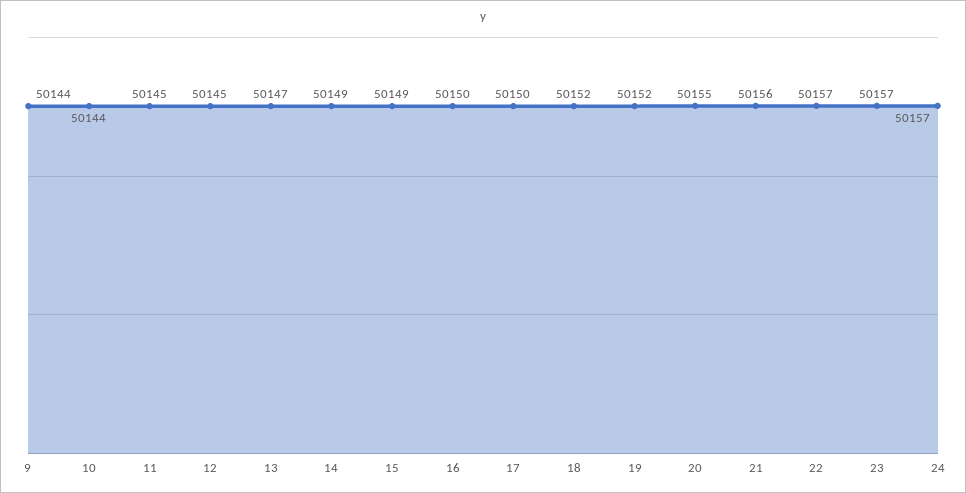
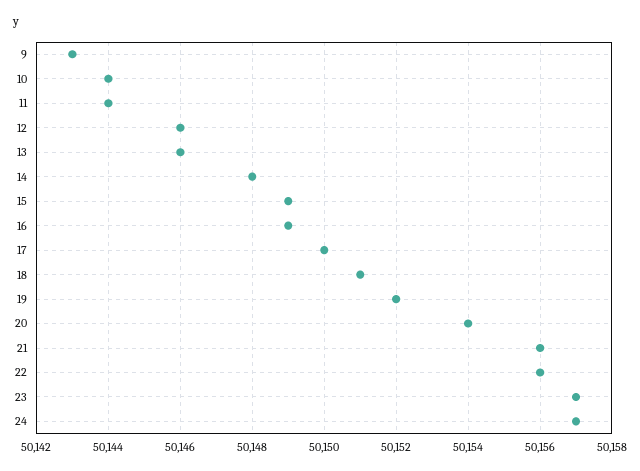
  {
-   "9": 50144,
+   "9": 50143,
    "10": 50144,
-   "11": 50145,
+   "11": 50144,
-   "12": 50145,
+   "12": 50146,
-   "13": 50147,
+   "13": 50146,
-   "14": 50149,
+   "14": 50148,
    "15": 50149,
-   "16": 50150,
+   "16": 50149,
    "17": 50150,
-   "18": 50152,
+   "18": 50151,
    "19": 50152,
-   "20": 50155,
+   "20": 50154,
    "21": 50156,
-   "22": 50157,
+   "22": 50156,
    "23": 50157,
    "24": 50157
  }

